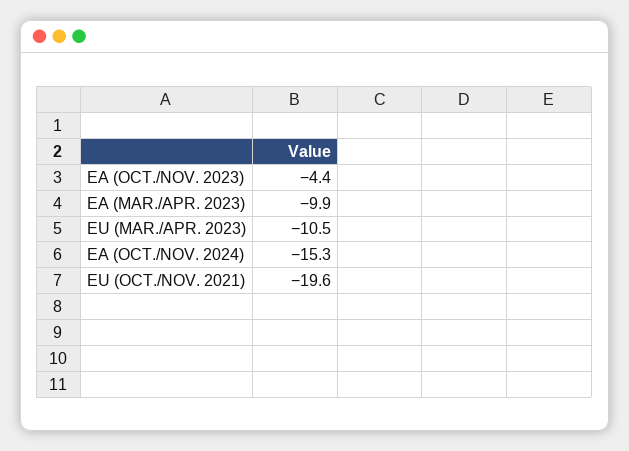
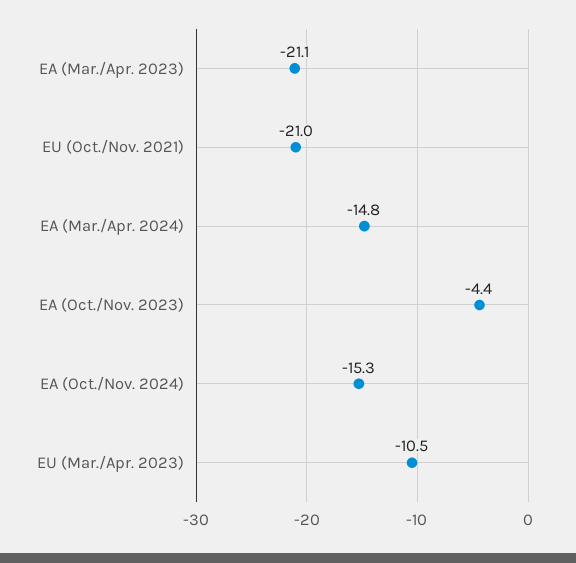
  {
    "EA (OCT./NOV. 2023)": -4.4,
-   "EA (MAR./APR. 2023)": -9.9,
+   "EA (MAR./APR. 2023)": -21.1,
    "EU (MAR./APR. 2023)": -10.5,
    "EA (OCT./NOV. 2024)": -15.3,
-   "EU (OCT./NOV. 2021)": -19.6
+   "EU (OCT./NOV. 2021)": -21,
+   "EA (Mar./Apr. 2024)": -14.8
  }

